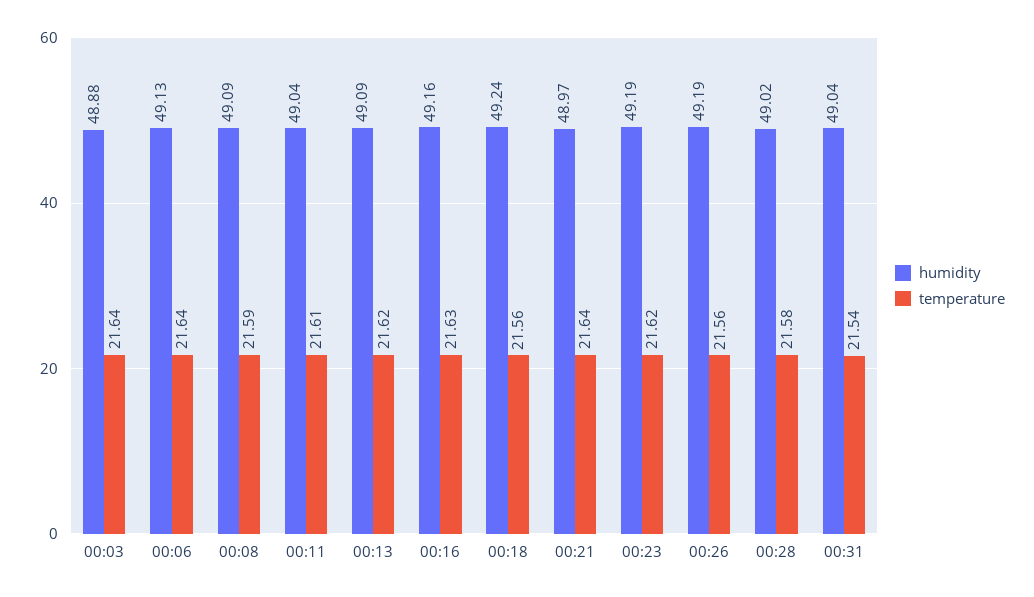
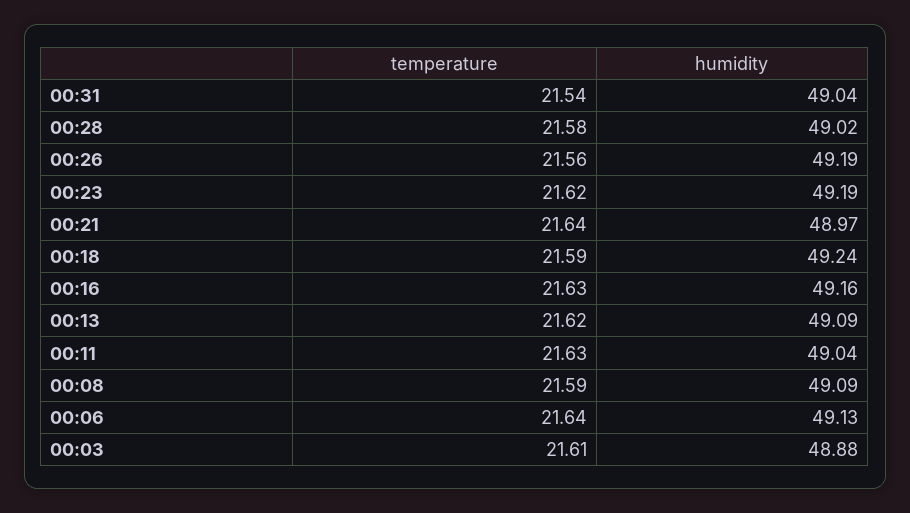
  {
    "humidity": {
      "00:03": 48.88,
      "00:06": 49.13,
      "00:08": 49.09,
      "00:11": 49.04,
      "00:13": 49.09,
      "00:16": 49.16,
      "00:18": 49.24,
      "00:21": 48.97,
      "00:23": 49.19,
      "00:26": 49.19,
      "00:28": 49.02,
      "00:31": 49.04
    },
    "temperature": {
-     "00:03": 21.64,
+     "00:03": 21.61,
      "00:06": 21.64,
      "00:08": 21.59,
-     "00:11": 21.61,
+     "00:11": 21.63,
      "00:13": 21.62,
      "00:16": 21.63,
-     "00:18": 21.56,
+     "00:18": 21.59,
      "00:21": 21.64,
      "00:23": 21.62,
      "00:26": 21.56,
      "00:28": 21.58,
      "00:31": 21.54
    }
  }

